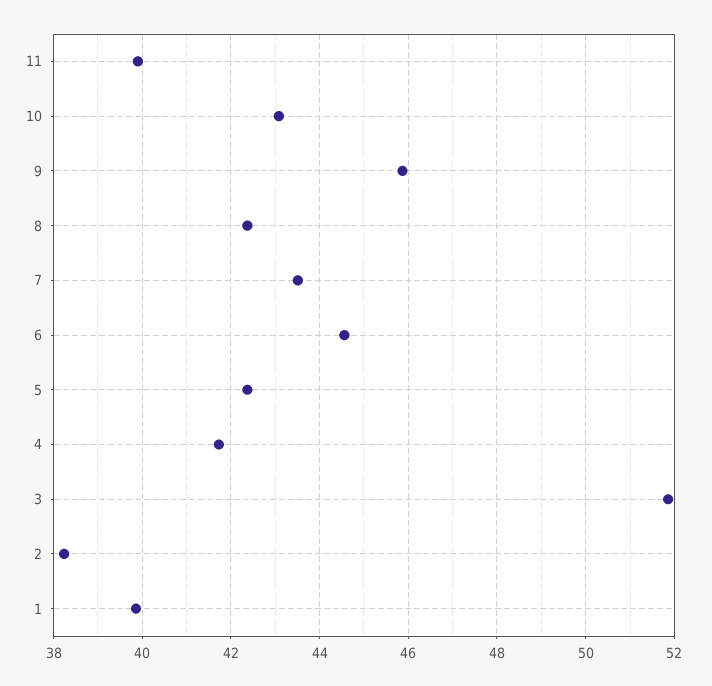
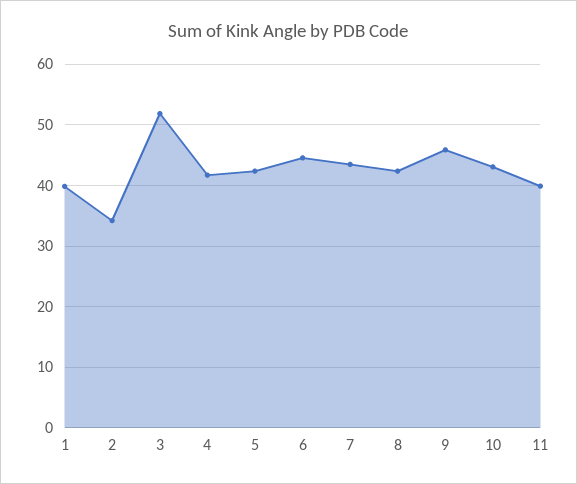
  {
    "11": 40,
    "10": 43,
    "9": 45.8,
    "8": 42.4,
    "7": 43.6,
    "6": 44.6,
    "5": 42.4,
    "4": 41.8,
    "3": 51.8,
-   "2": 38.2,
+   "2": 34,
    "1": 39.8
  }

